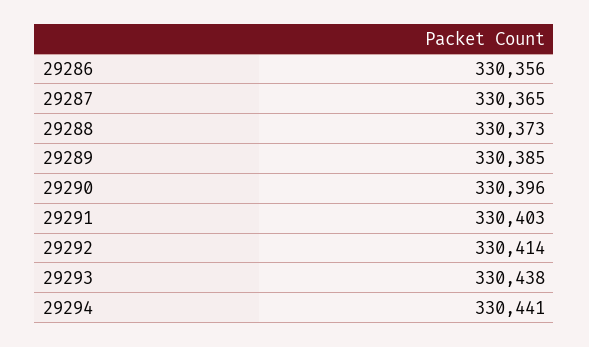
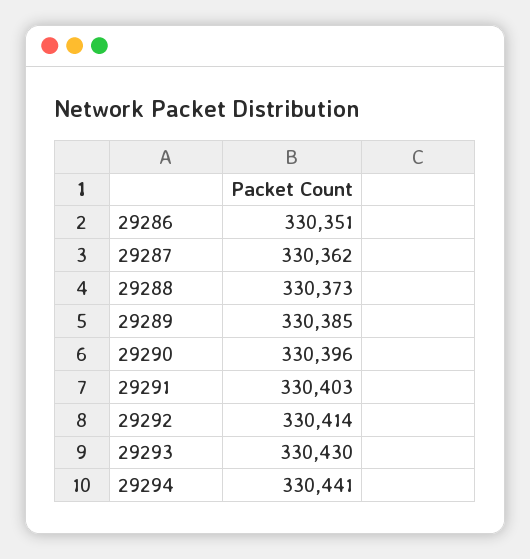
  {
-   "29286": 330356,
+   "29286": 330351,
-   "29287": 330365,
+   "29287": 330362,
    "29288": 330373,
    "29289": 330385,
    "29290": 330396,
    "29291": 330403,
    "29292": 330414,
-   "29293": 330438,
+   "29293": 330430,
    "29294": 330441
  }

